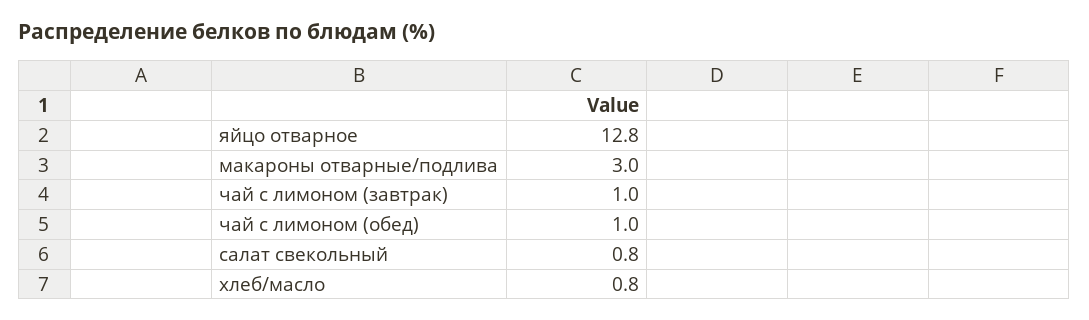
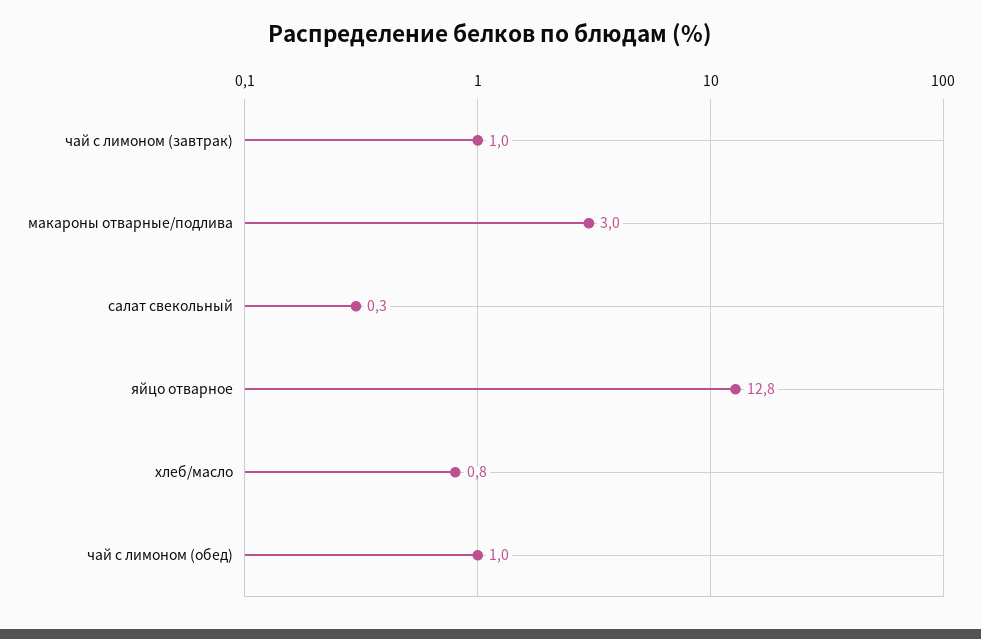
  {
    "яйцо отварное": 12.8,
    "макароны отварные/подлива": 3,
    "чай с лимоном (завтрак)": 1,
    "чай с лимоном (обед)": 1,
-   "салат свекольный": 0.8,
+   "салат свекольный": 0.3,
    "хлеб/масло": 0.8
  }

